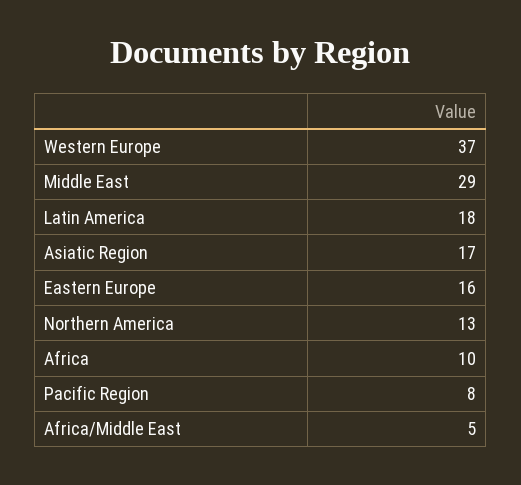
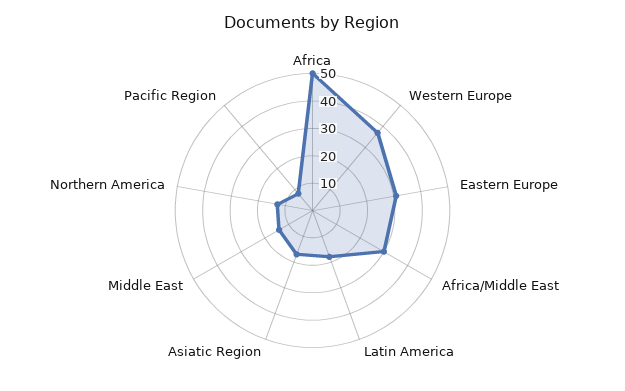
  {
    "Western Europe": 37,
-   "Middle East": 29,
+   "Middle East": 15,
    "Latin America": 18,
    "Asiatic Region": 17,
-   "Eastern Europe": 16,
+   "Eastern Europe": 30,
    "Northern America": 13,
-   "Africa": 10,
+   "Africa": 50,
    "Pacific Region": 8,
-   "Africa/Middle East": 5
+   "Africa/Middle East": 30
  }

